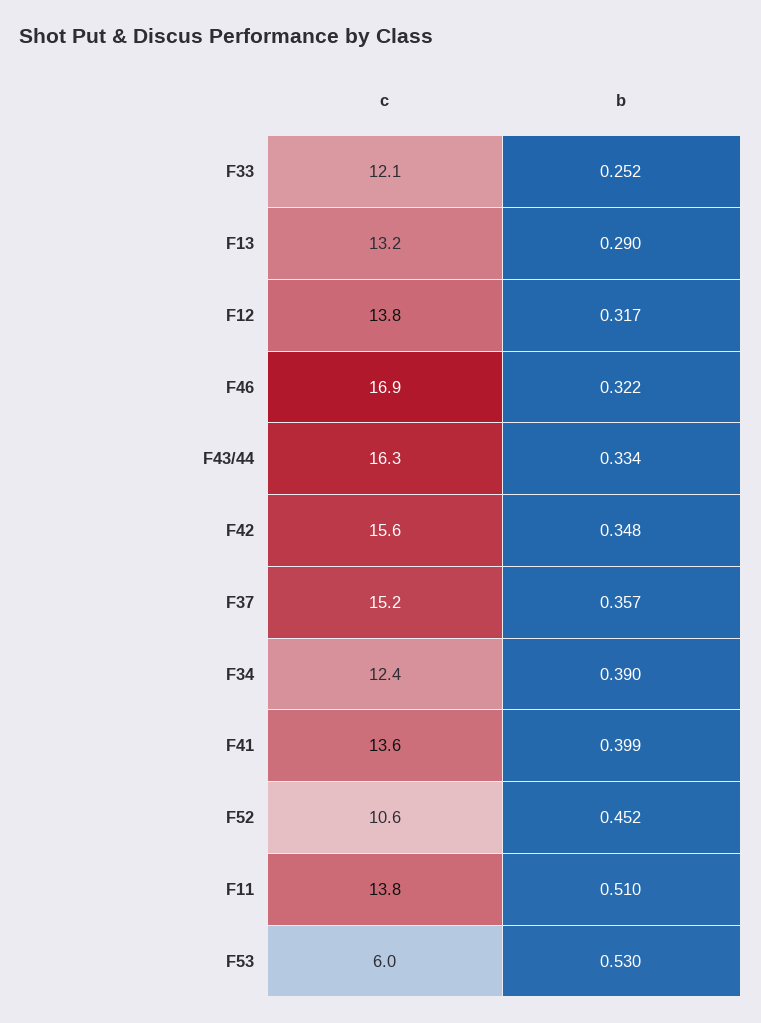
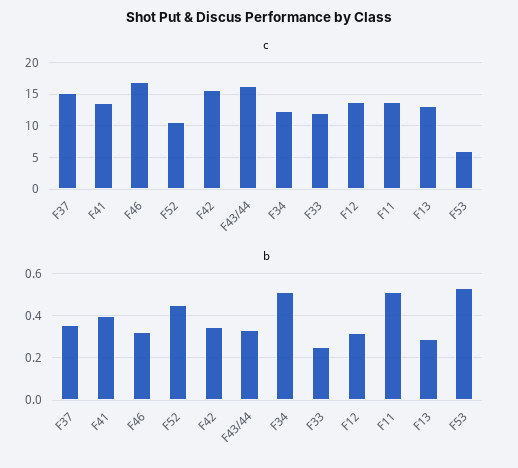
  {
    "c": {
      "F33": 12.1,
      "F13": 13.2,
      "F12": 13.8,
      "F46": 16.9,
      "F43/44": 16.3,
      "F42": 15.6,
      "F37": 15.2,
      "F34": 12.4,
      "F41": 13.6,
      "F52": 10.6,
      "F11": 13.8,
      "F53": 6
    },
    "b": {
      "F33": 0.252,
      "F13": 0.29,
      "F12": 0.317,
      "F46": 0.322,
      "F43/44": 0.334,
      "F42": 0.348,
      "F37": 0.357,
-     "F34": 0.39,
+     "F34": 0.5,
      "F41": 0.399,
      "F52": 0.452,
      "F11": 0.51,
      "F53": 0.53
    }
  }

